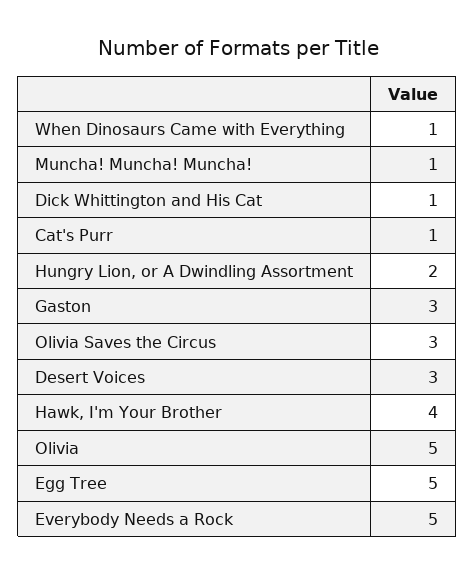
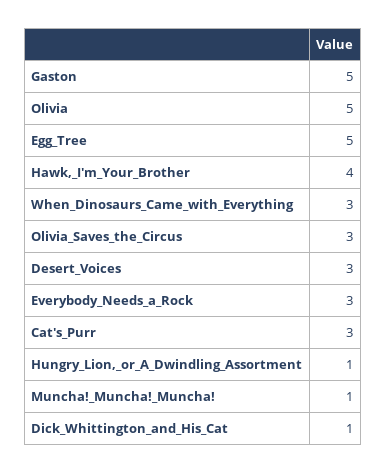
  {
-   "When Dinosaurs Came with Everything": 1,
+   "When Dinosaurs Came with Everything": 3,
    "Muncha! Muncha! Muncha!": 1,
    "Dick Whittington and His Cat": 1,
-   "Cat's Purr": 1,
+   "Cat's Purr": 3,
-   "Hungry Lion, or A Dwindling Assortment": 2,
+   "Hungry Lion, or A Dwindling Assortment": 1,
-   "Gaston": 3,
+   "Gaston": 5,
    "Olivia Saves the Circus": 3,
    "Desert Voices": 3,
    "Hawk, I'm Your Brother": 4,
    "Olivia": 5,
    "Egg Tree": 5,
-   "Everybody Needs a Rock": 5
+   "Everybody Needs a Rock": 3
  }

